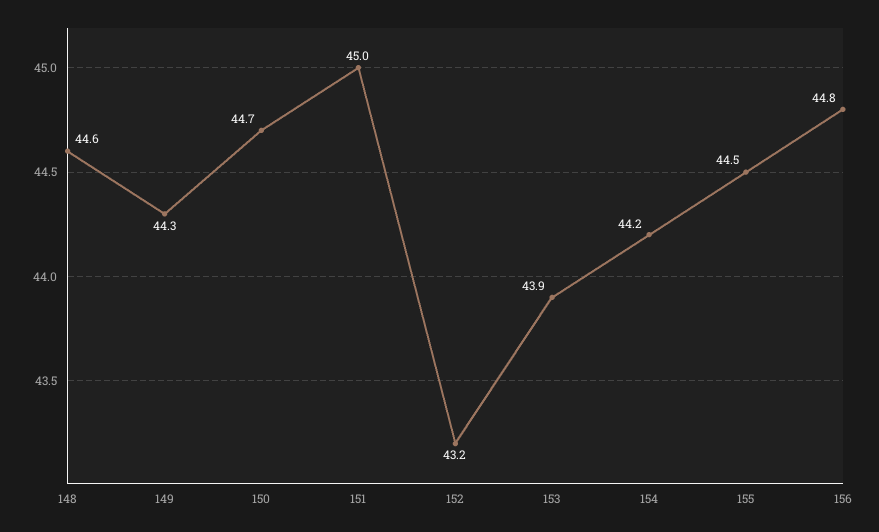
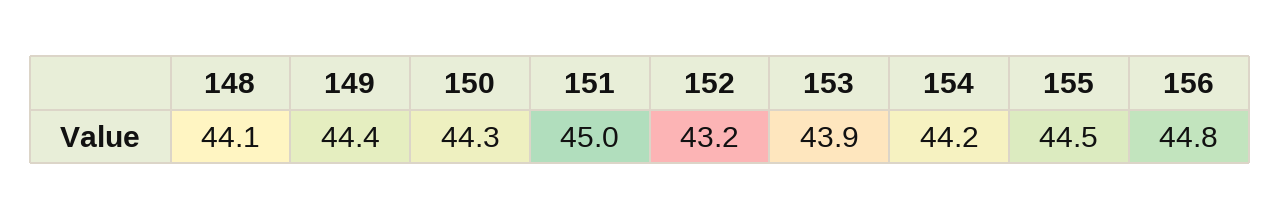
  {
-   "148": 44.6,
+   "148": 44.1,
-   "149": 44.3,
+   "149": 44.4,
-   "150": 44.7,
+   "150": 44.3,
    "151": 45,
    "152": 43.2,
    "153": 43.9,
    "154": 44.2,
    "155": 44.5,
    "156": 44.8
  }

